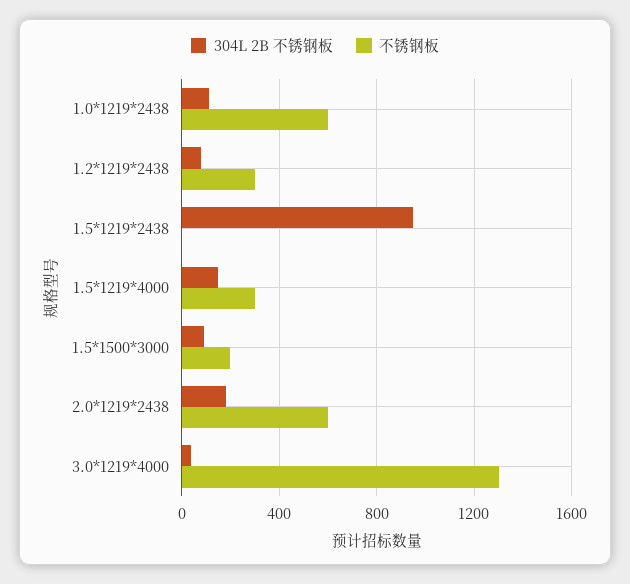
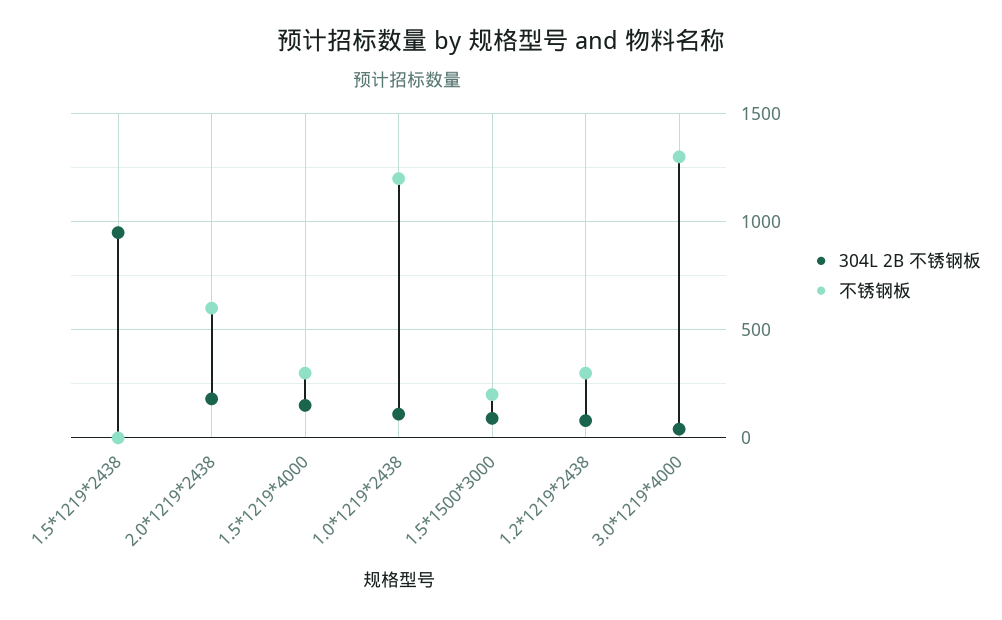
  {
    "304L 2B 不锈钢板": {
      "1.0*1219*2438": 100,
      "1.2*1219*2438": 100,
      "1.5*1219*2438": 950,
      "1.5*1219*4000": 150,
      "1.5*1500*3000": 100,
      "2.0*1219*2438": 200,
      "3.0*1219*4000": 50
    },
    "不锈钢板": {
-     "1.0*1219*2438": 600,
+     "1.0*1219*2438": 1200,
      "1.2*1219*2438": 300,
      "1.5*1219*2438": 0,
      "1.5*1219*4000": 300,
      "1.5*1500*3000": 200,
      "2.0*1219*2438": 600,
      "3.0*1219*4000": 1300
    }
  }

